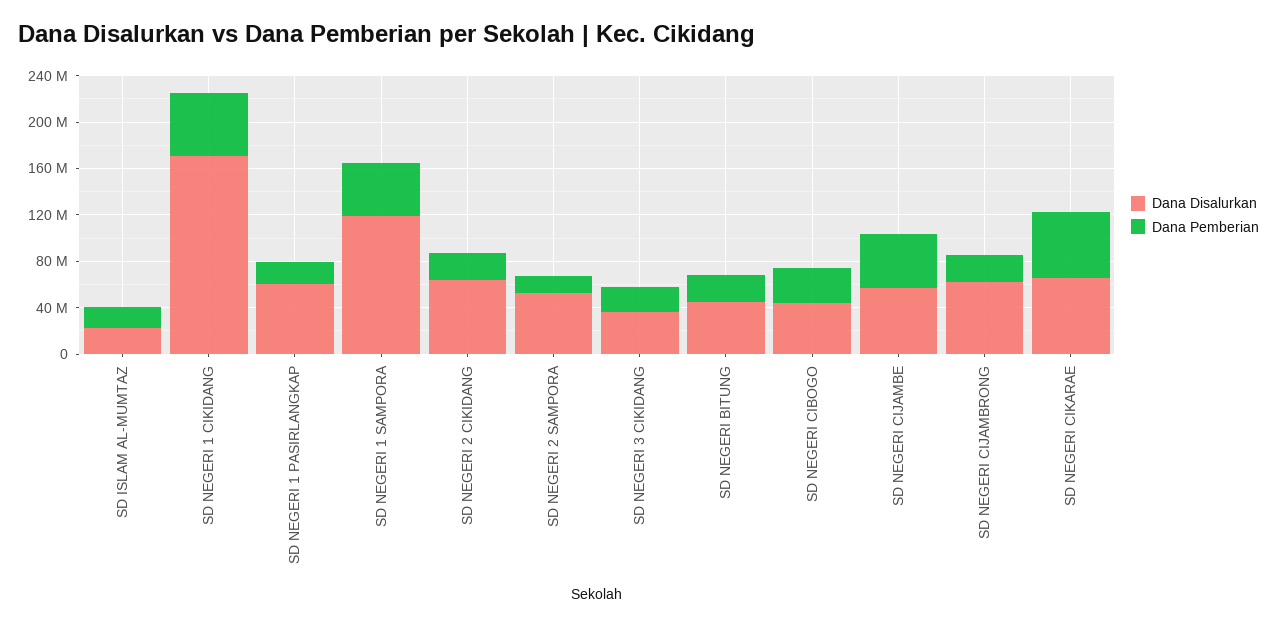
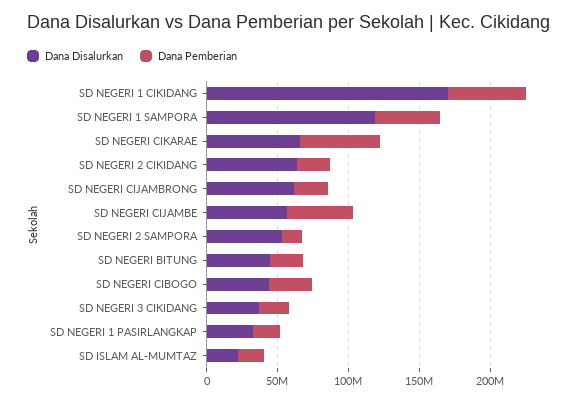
  {
    "Dana Disalurkan": {
      "SD ISLAM AL-MUMTAZ": 20000000,
      "SD NEGERI 1 CIKIDANG": 170000000,
-     "SD NEGERI 1 PASIRLANGKAP": 60000000,
+     "SD NEGERI 1 PASIRLANGKAP": 30000000,
      "SD NEGERI 1 SAMPORA": 120000000,
      "SD NEGERI 2 CIKIDANG": 60000000,
      "SD NEGERI 2 SAMPORA": 50000000,
      "SD NEGERI 3 CIKIDANG": 40000000,
      "SD NEGERI BITUNG": 50000000,
      "SD NEGERI CIBOGO": 40000000,
      "SD NEGERI CIJAMBE": 60000000,
      "SD NEGERI CIJAMBRONG": 60000000,
      "SD NEGERI CIKARAE": 70000000
    },
    "Dana Pemberian": {
      "SD ISLAM AL-MUMTAZ": 20000000,
      "SD NEGERI 1 CIKIDANG": 50000000,
      "SD NEGERI 1 PASIRLANGKAP": 20000000,
      "SD NEGERI 1 SAMPORA": 50000000,
      "SD NEGERI 2 CIKIDANG": 20000000,
      "SD NEGERI 2 SAMPORA": 10000000,
      "SD NEGERI 3 CIKIDANG": 20000000,
      "SD NEGERI BITUNG": 20000000,
      "SD NEGERI CIBOGO": 30000000,
      "SD NEGERI CIJAMBE": 50000000,
      "SD NEGERI CIJAMBRONG": 20000000,
      "SD NEGERI CIKARAE": 60000000
    }
  }

